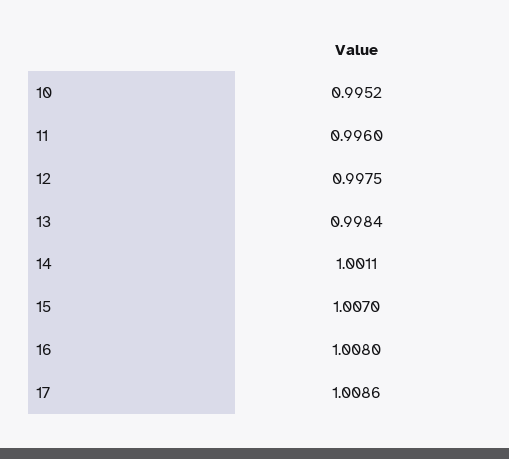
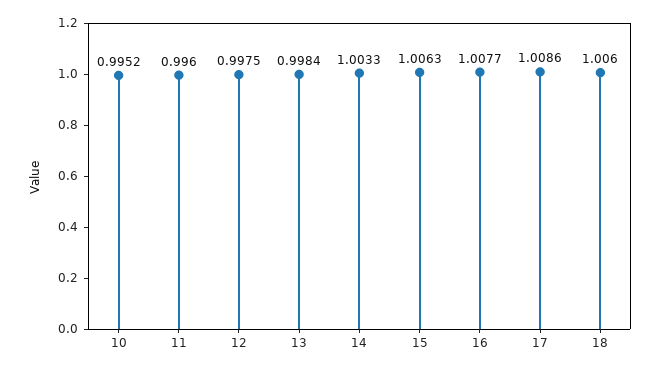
  {
    "10": 0.9952,
    "11": 0.996,
    "12": 0.9975,
    "13": 0.9984,
-   "14": 1.0011,
+   "14": 1.0033,
-   "15": 1.007,
+   "15": 1.0063,
-   "16": 1.008,
+   "16": 1.0077,
-   "17": 1.0086
+   "17": 1.0086,
+   "18": 1.006
  }

